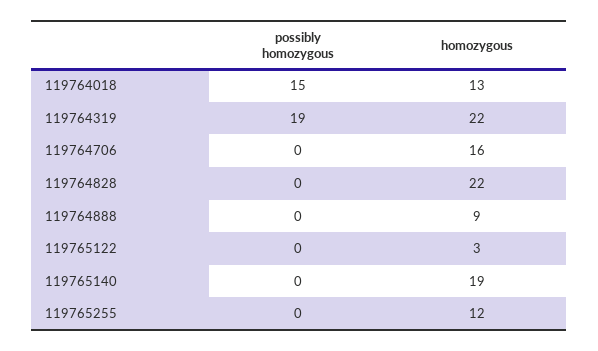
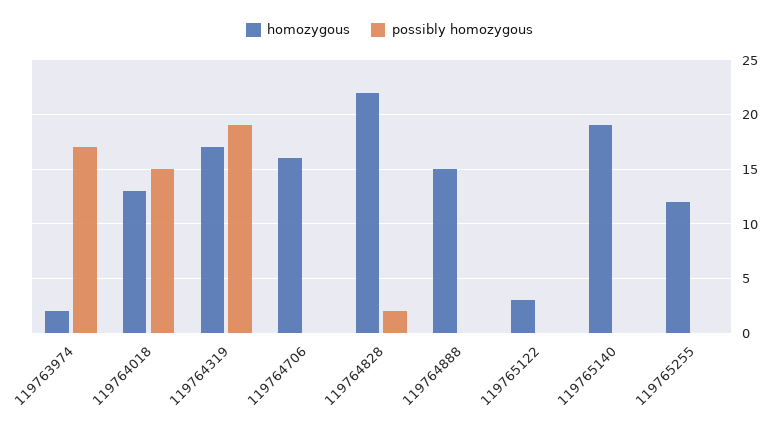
  {
    "possibly homozygous": {
      "119764018": 15,
      "119764319": 19,
      "119764706": 0,
-     "119764828": 0,
+     "119764828": 2,
      "119764888": 0,
      "119765122": 0,
      "119765140": 0,
-     "119765255": 0
+     "119765255": 0,
+     "119763974": 17
    },
    "homozygous": {
      "119764018": 13,
-     "119764319": 22,
+     "119764319": 17,
      "119764706": 16,
      "119764828": 22,
-     "119764888": 9,
+     "119764888": 15,
      "119765122": 3,
      "119765140": 19,
-     "119765255": 12
+     "119765255": 12,
+     "119763974": 2
    }
  }

